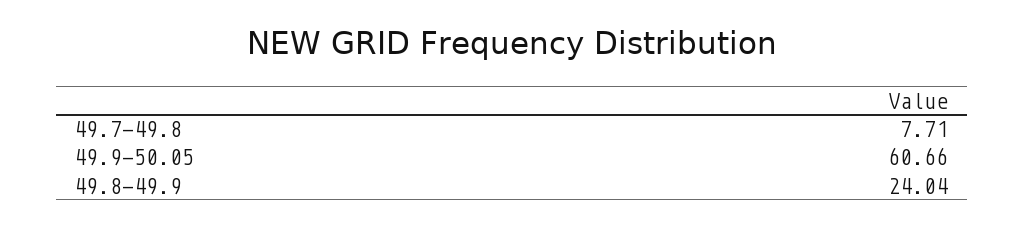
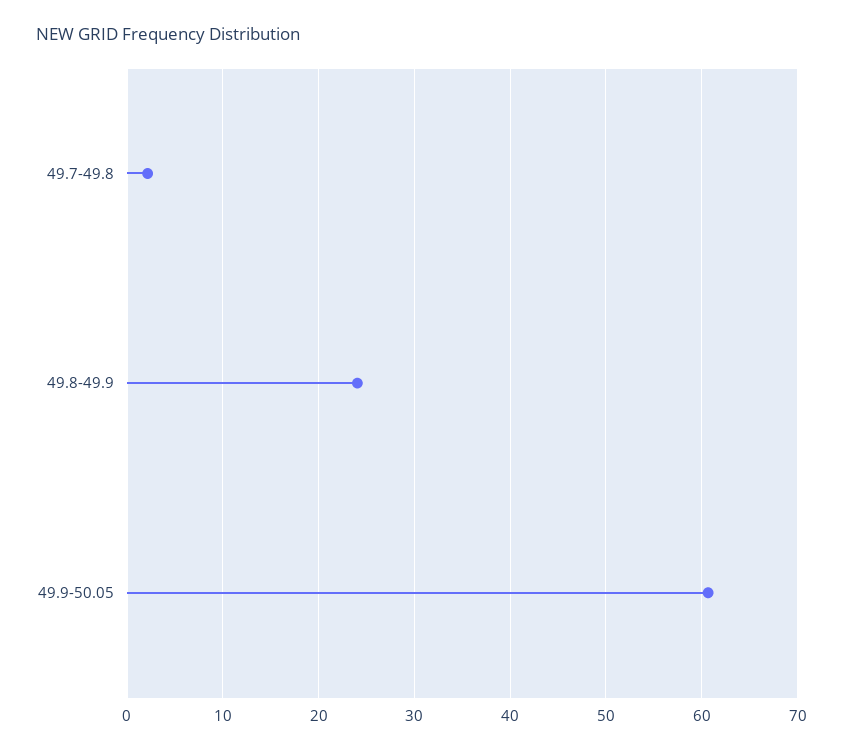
  {
-   "49.7-49.8": 7.71,
+   "49.7-49.8": 2,
    "49.9-50.05": 60.66,
    "49.8-49.9": 24.04
  }

